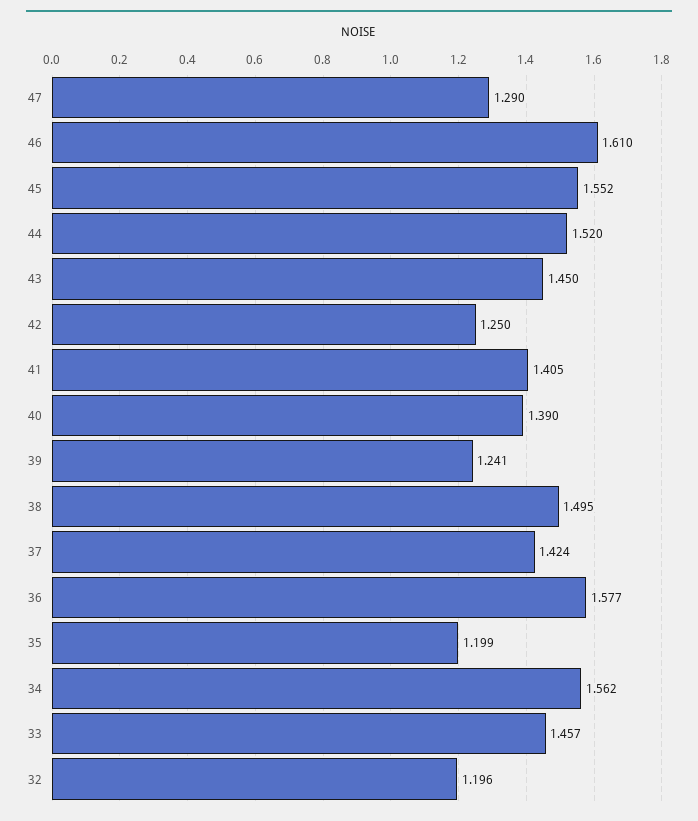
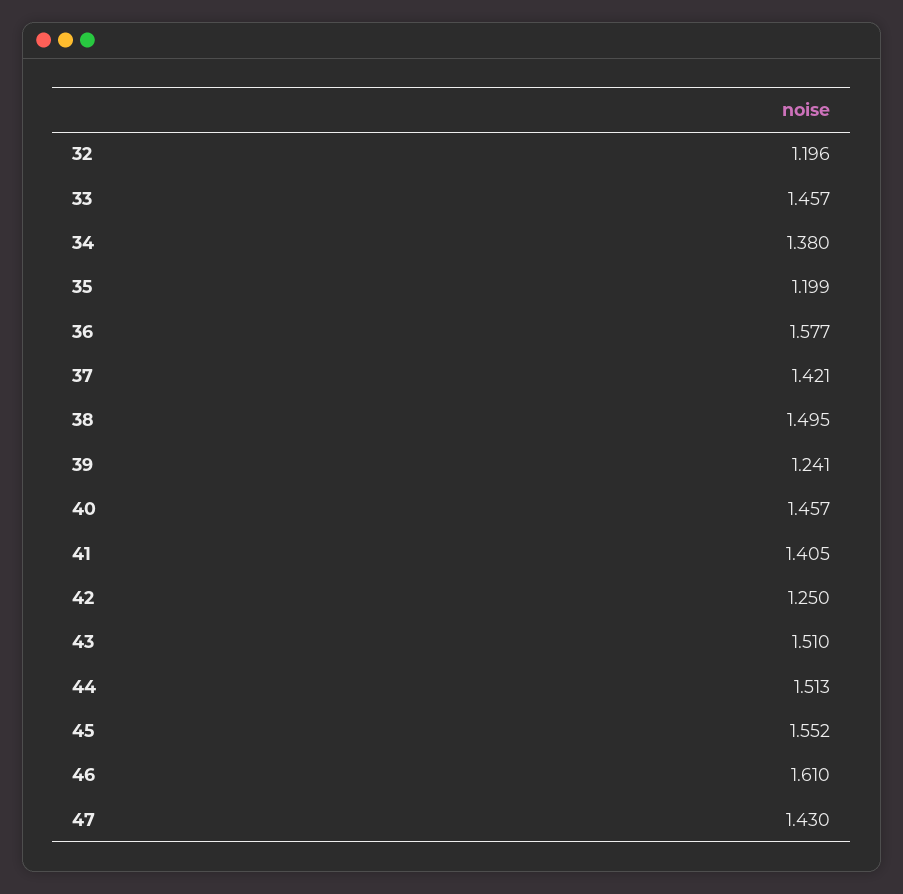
  {
-   "47": 1.29,
+   "47": 1.43,
    "46": 1.61,
    "45": 1.552,
-   "44": 1.52,
+   "44": 1.513,
-   "43": 1.45,
+   "43": 1.51,
    "42": 1.25,
    "41": 1.405,
-   "40": 1.39,
+   "40": 1.457,
    "39": 1.241,
    "38": 1.495,
-   "37": 1.424,
+   "37": 1.421,
    "36": 1.577,
    "35": 1.199,
-   "34": 1.562,
+   "34": 1.38,
    "33": 1.457,
    "32": 1.196
  }

